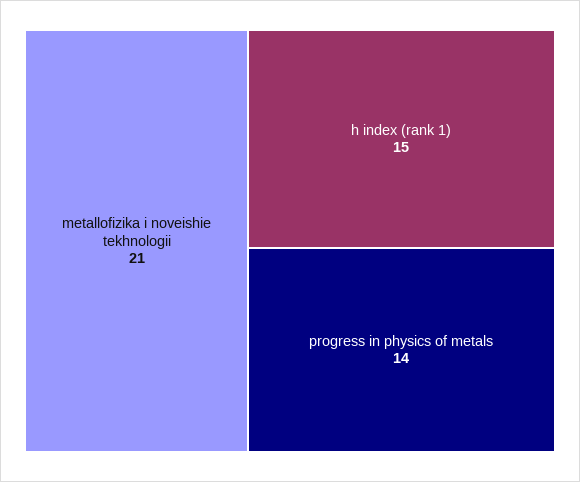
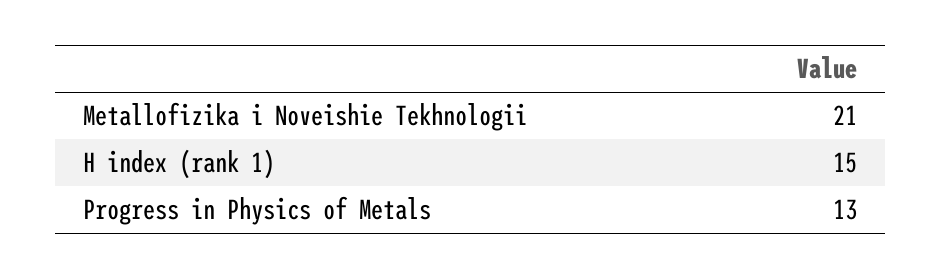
  {
    "metallofizika i noveishie tekhnologii": 21,
    "h index (rank 1)": 15,
-   "progress in physics of metals": 14
+   "progress in physics of metals": 13
  }

